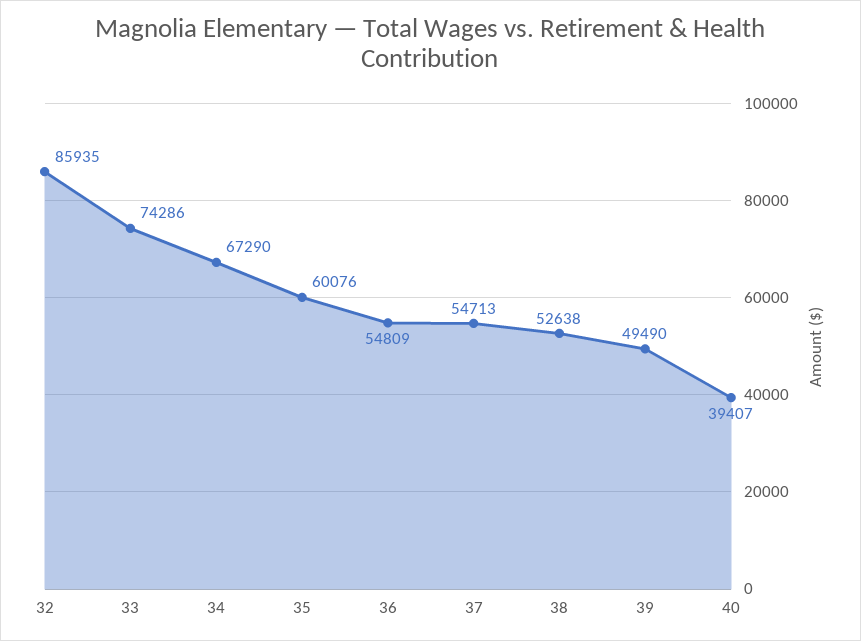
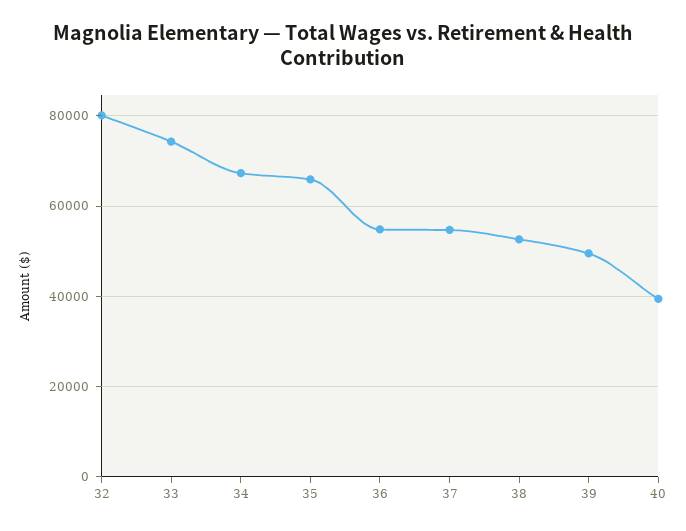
  {
-   "32": 85935,
+   "32": 80000,
    "33": 74286,
    "34": 67290,
-   "35": 60076,
+   "35": 66000,
    "36": 54809,
    "37": 54713,
    "38": 52638,
    "39": 49490,
    "40": 39407
  }

